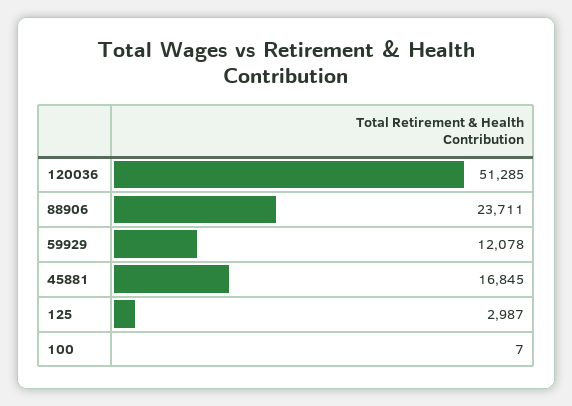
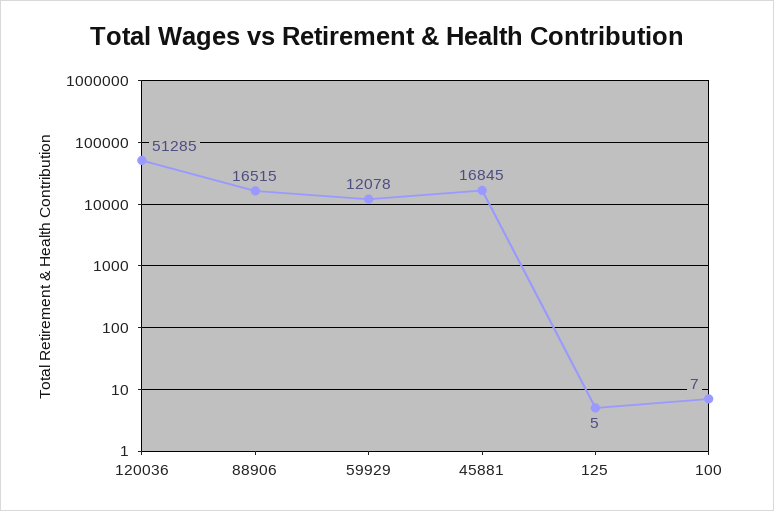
  {
    "120036": 51285,
-   "88906": 23711,
+   "88906": 16515,
    "59929": 12078,
    "45881": 16845,
-   "125": 2987,
+   "125": 5,
    "100": 7
  }

